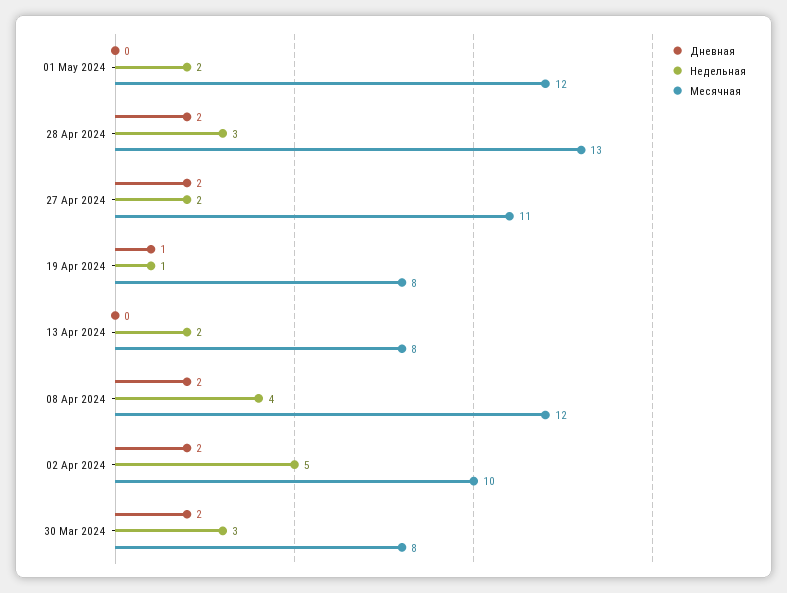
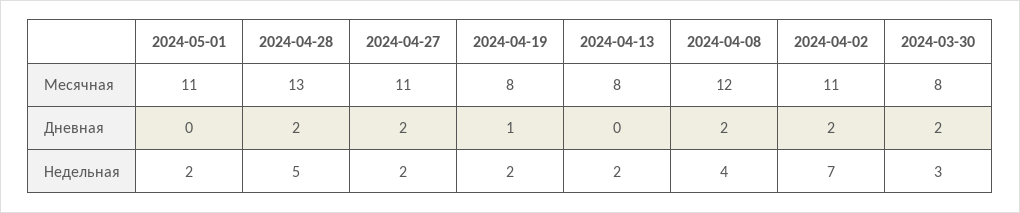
  {
    "Дневная": {
      "01 May 2024": 0,
      "28 Apr 2024": 2,
      "27 Apr 2024": 2,
      "19 Apr 2024": 1,
      "13 Apr 2024": 0,
      "08 Apr 2024": 2,
      "02 Apr 2024": 2,
      "30 Mar 2024": 2
    },
    "Недельная": {
      "01 May 2024": 2,
-     "28 Apr 2024": 3,
+     "28 Apr 2024": 5,
      "27 Apr 2024": 2,
-     "19 Apr 2024": 1,
+     "19 Apr 2024": 2,
      "13 Apr 2024": 2,
      "08 Apr 2024": 4,
-     "02 Apr 2024": 5,
+     "02 Apr 2024": 7,
      "30 Mar 2024": 3
    },
    "Месячная": {
-     "01 May 2024": 12,
+     "01 May 2024": 11,
      "28 Apr 2024": 13,
      "27 Apr 2024": 11,
      "19 Apr 2024": 8,
      "13 Apr 2024": 8,
      "08 Apr 2024": 12,
-     "02 Apr 2024": 10,
+     "02 Apr 2024": 11,
      "30 Mar 2024": 8
    }
  }

